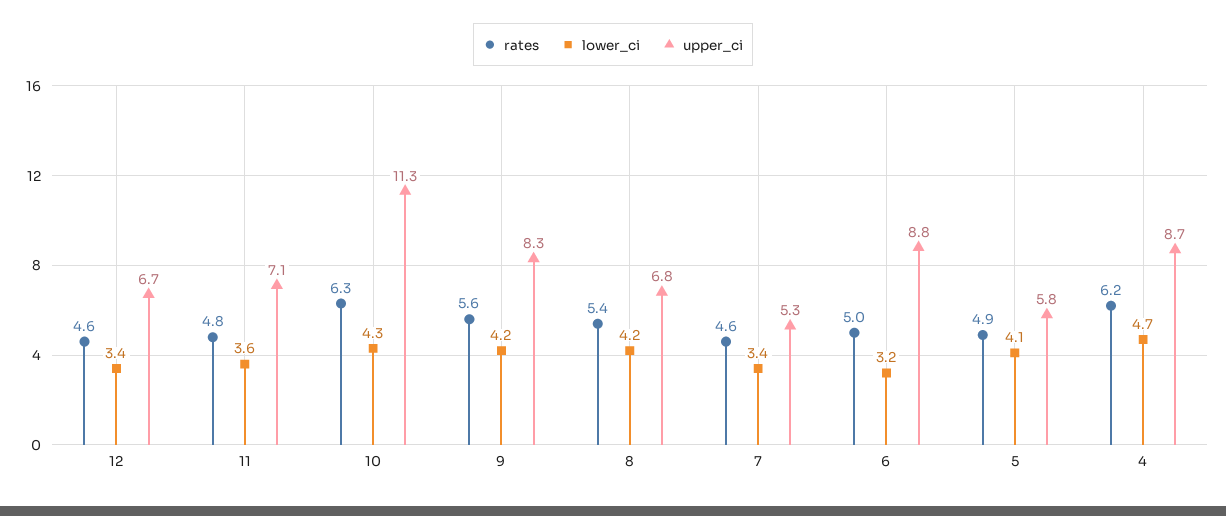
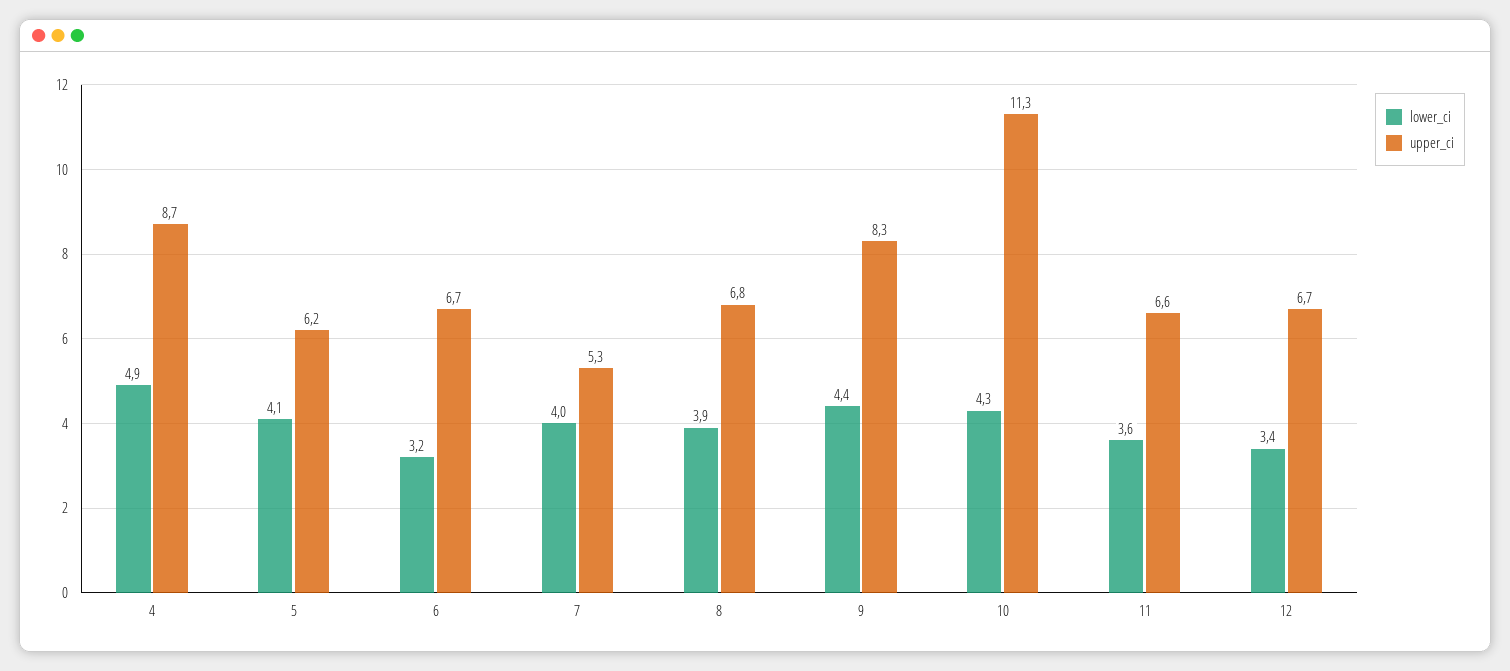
  {
-   "rates": {
-     "12": 4.6,
-     "11": 4.8,
-     "10": 6.3,
-     "9": 5.6,
-     "8": 5.4,
-     "7": 4.6,
-     "6": 5,
-     "5": 4.9,
-     "4": 6.2
-   },
    "lower_ci": {
      "12": 3.4,
      "11": 3.6,
      "10": 4.3,
-     "9": 4.2,
+     "9": 4.4,
-     "8": 4.2,
+     "8": 3.9,
-     "7": 3.4,
+     "7": 4,
      "6": 3.2,
      "5": 4.1,
-     "4": 4.7
+     "4": 4.9
    },
    "upper_ci": {
      "12": 6.7,
-     "11": 7.1,
+     "11": 6.6,
      "10": 11.3,
      "9": 8.3,
      "8": 6.8,
      "7": 5.3,
-     "6": 8.8,
+     "6": 6.7,
-     "5": 5.8,
+     "5": 6.2,
      "4": 8.7
    }
  }

